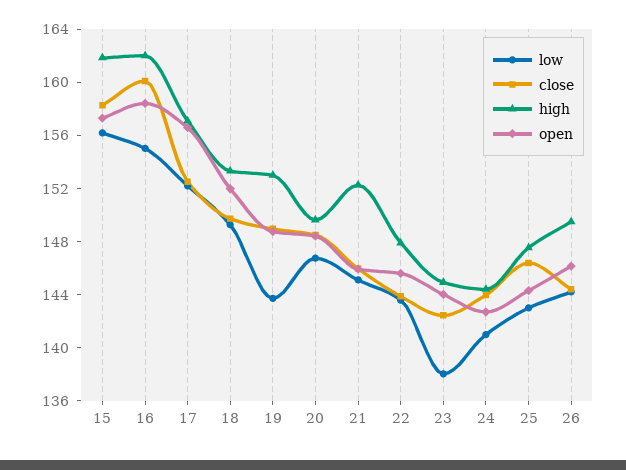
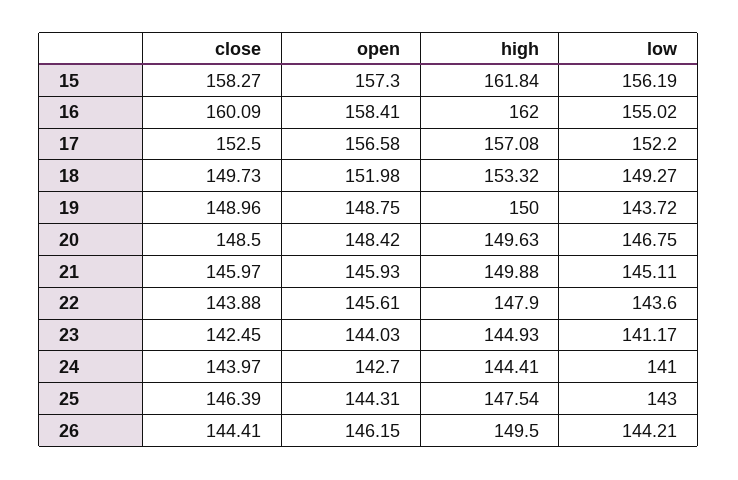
  {
    "low": {
      "15": 156.19,
      "16": 155.02,
      "17": 152.2,
      "18": 149.27,
      "19": 143.72,
      "20": 146.75,
      "21": 145.11,
      "22": 143.6,
-     "23": 138,
+     "23": 141.17,
      "24": 141,
      "25": 143,
      "26": 144.21
    },
    "close": {
      "15": 158.27,
      "16": 160.09,
      "17": 152.5,
      "18": 149.73,
      "19": 148.96,
      "20": 148.5,
      "21": 145.97,
      "22": 143.88,
      "23": 142.45,
      "24": 143.97,
      "25": 146.39,
      "26": 144.41
    },
    "high": {
      "15": 161.84,
      "16": 162,
      "17": 157.08,
      "18": 153.32,
-     "19": 153,
+     "19": 150,
      "20": 149.63,
-     "21": 152,
+     "21": 149.88,
      "22": 147.9,
      "23": 144.93,
      "24": 144.41,
      "25": 147.54,
      "26": 149.5
    },
    "open": {
      "15": 157.3,
      "16": 158.41,
      "17": 156.58,
      "18": 151.98,
      "19": 148.75,
      "20": 148.42,
      "21": 145.93,
      "22": 145.61,
      "23": 144.03,
      "24": 142.7,
      "25": 144.31,
      "26": 146.15
    }
  }

